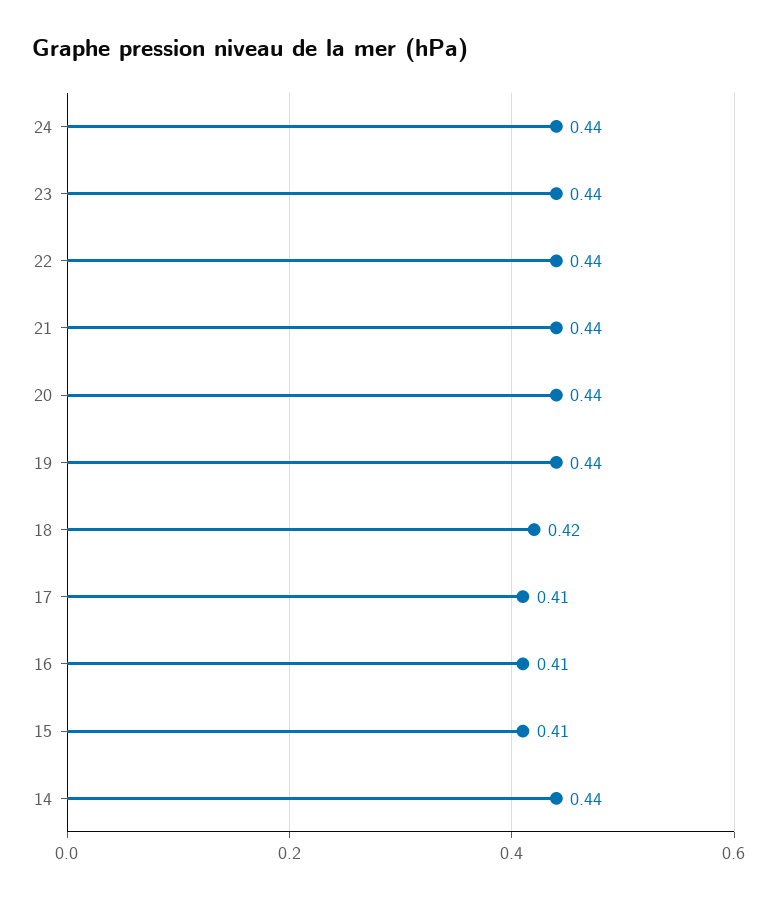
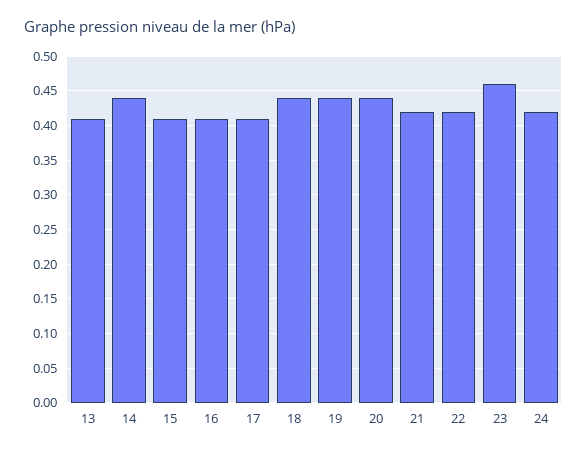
  {
-   "24": 0.44,
+   "24": 0.42,
-   "23": 0.44,
+   "23": 0.46,
-   "22": 0.44,
+   "22": 0.42,
-   "21": 0.44,
+   "21": 0.42,
    "20": 0.44,
    "19": 0.44,
-   "18": 0.42,
+   "18": 0.44,
    "17": 0.41,
    "16": 0.41,
    "15": 0.41,
-   "14": 0.44
+   "14": 0.44,
+   "13": 0.41
  }

